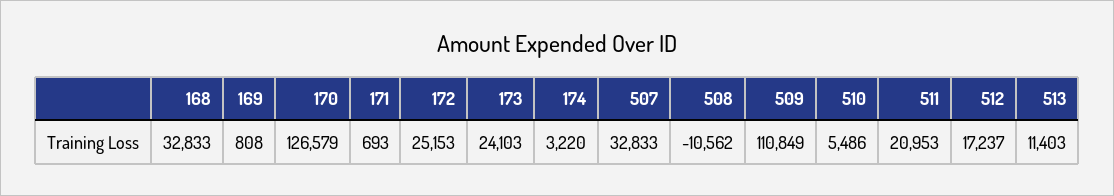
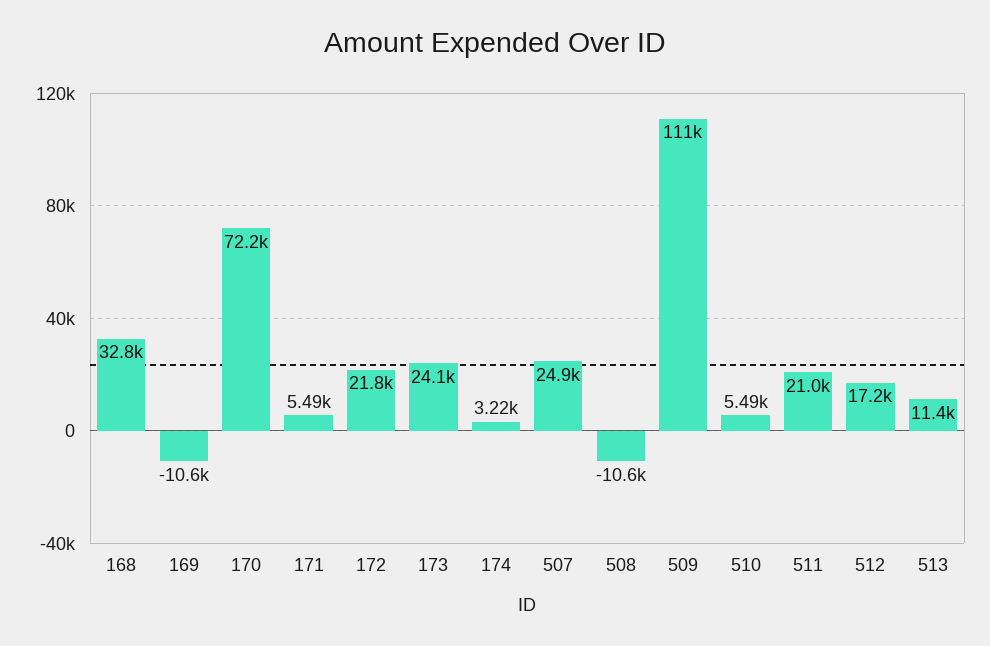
  {
    "168": 32833,
-   "169": 808,
+   "169": -10600,
-   "170": 126579,
+   "170": 72200,
-   "171": 693,
+   "171": 5490,
-   "172": 25153,
+   "172": 21800,
    "173": 24103,
    "174": 3220,
-   "507": 32833,
+   "507": 24900,
    "508": -10562,
    "509": 110849,
    "510": 5486,
    "511": 20953,
    "512": 17237,
    "513": 11403
  }

